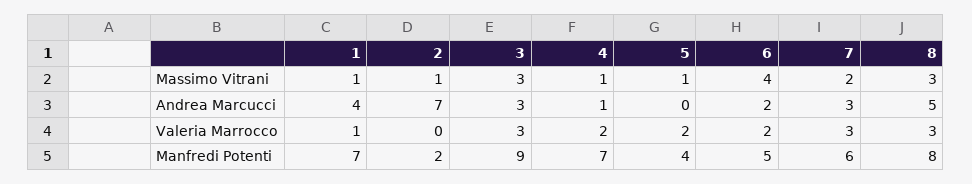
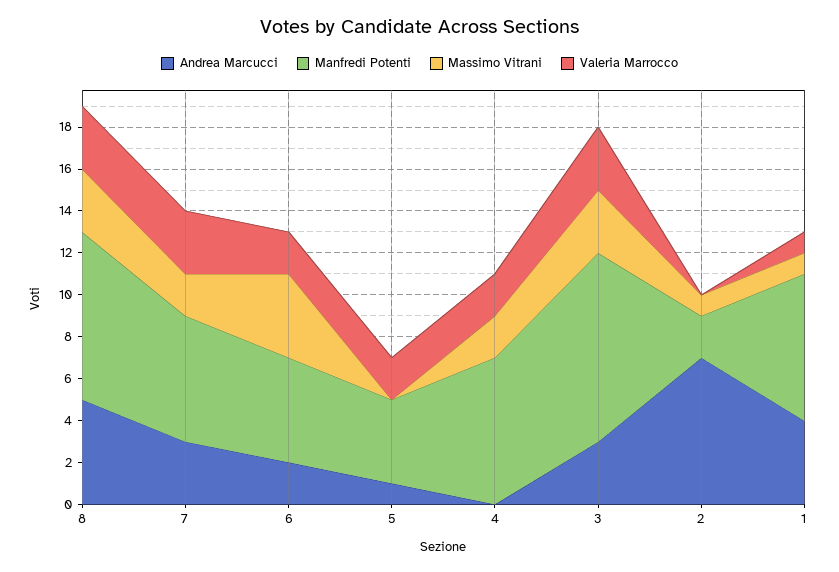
  {
    "Massimo Vitrani": {
      "1": 1,
      "2": 1,
      "3": 3,
-     "4": 1,
+     "4": 2,
-     "5": 1,
+     "5": 0,
      "6": 4,
      "7": 2,
      "8": 3
    },
    "Andrea Marcucci": {
      "1": 4,
      "2": 7,
      "3": 3,
-     "4": 1,
+     "4": 0,
-     "5": 0,
+     "5": 1,
      "6": 2,
      "7": 3,
      "8": 5
    },
    "Valeria Marrocco": {
      "1": 1,
      "2": 0,
      "3": 3,
      "4": 2,
      "5": 2,
      "6": 2,
      "7": 3,
      "8": 3
    },
    "Manfredi Potenti": {
      "1": 7,
      "2": 2,
      "3": 9,
      "4": 7,
      "5": 4,
      "6": 5,
      "7": 6,
      "8": 8
    }
  }

